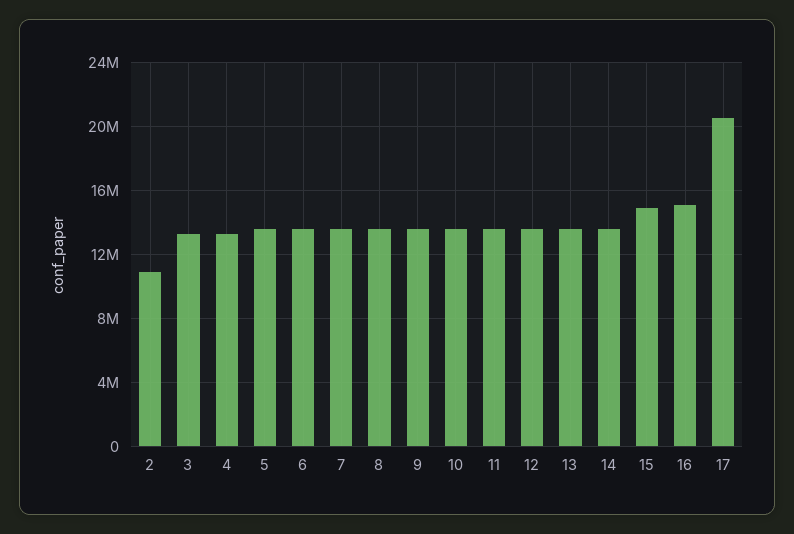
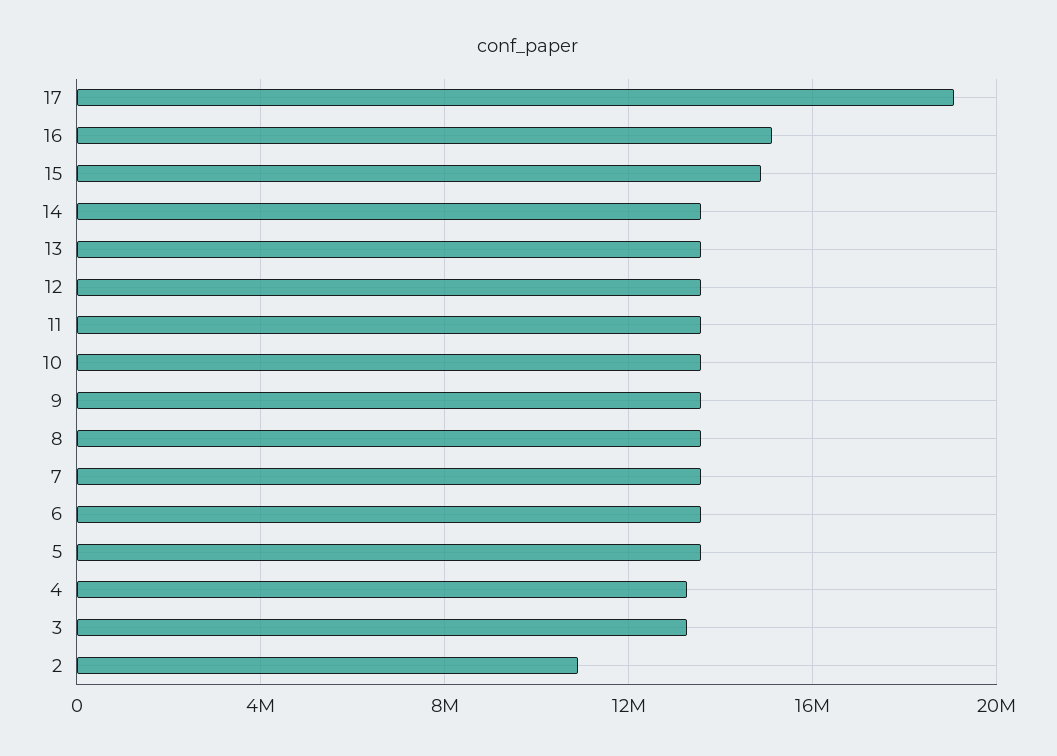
  {
    "2": 11000000,
    "3": 13500000,
    "4": 13500000,
    "5": 13500000,
    "6": 13500000,
    "7": 13500000,
    "8": 13500000,
    "9": 13500000,
    "10": 13500000,
    "11": 13500000,
    "12": 13500000,
    "13": 13500000,
    "14": 13500000,
    "15": 15000000,
    "16": 15000000,
-   "17": 20500000
+   "17": 19000000
  }

